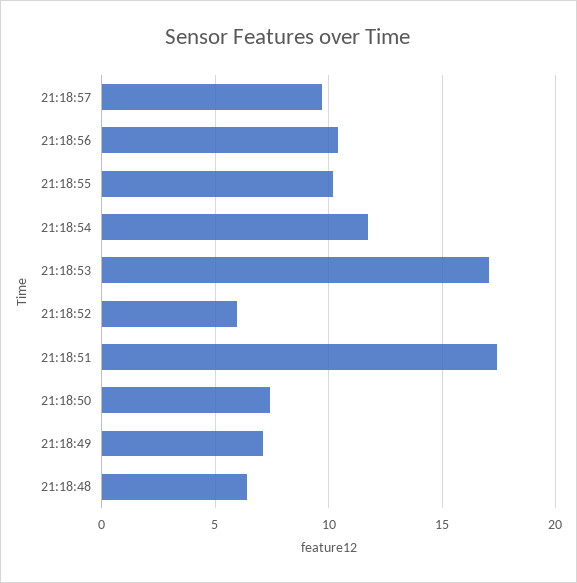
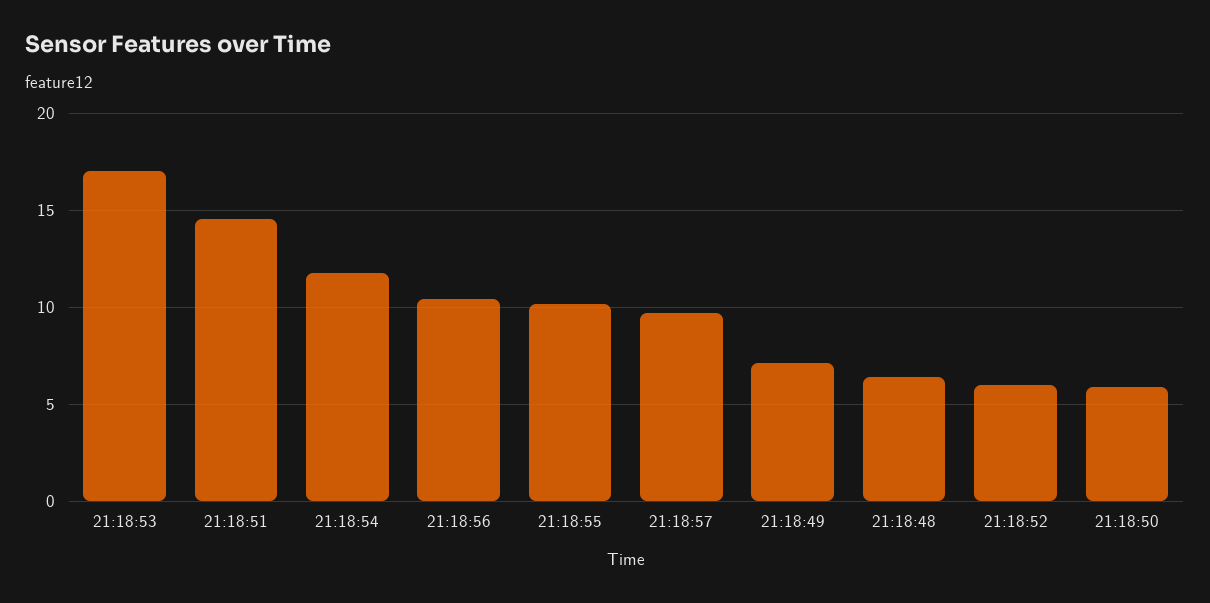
  {
    "21:18:57": 9.5,
    "21:18:56": 10.5,
    "21:18:55": 10,
    "21:18:54": 11.5,
    "21:18:53": 17,
    "21:18:52": 6,
-   "21:18:51": 17.5,
+   "21:18:51": 14.5,
-   "21:18:50": 7.5,
+   "21:18:50": 6,
    "21:18:49": 7,
    "21:18:48": 6.5
  }

